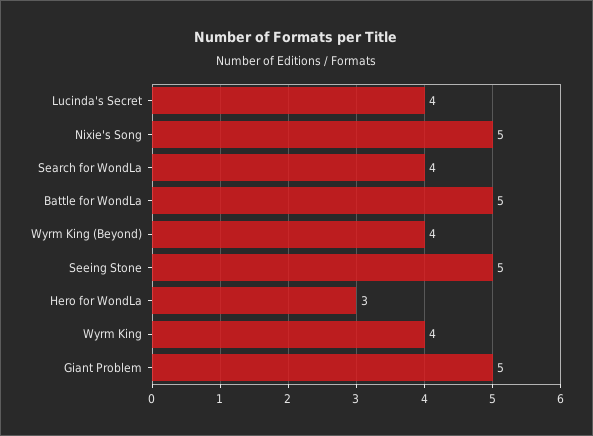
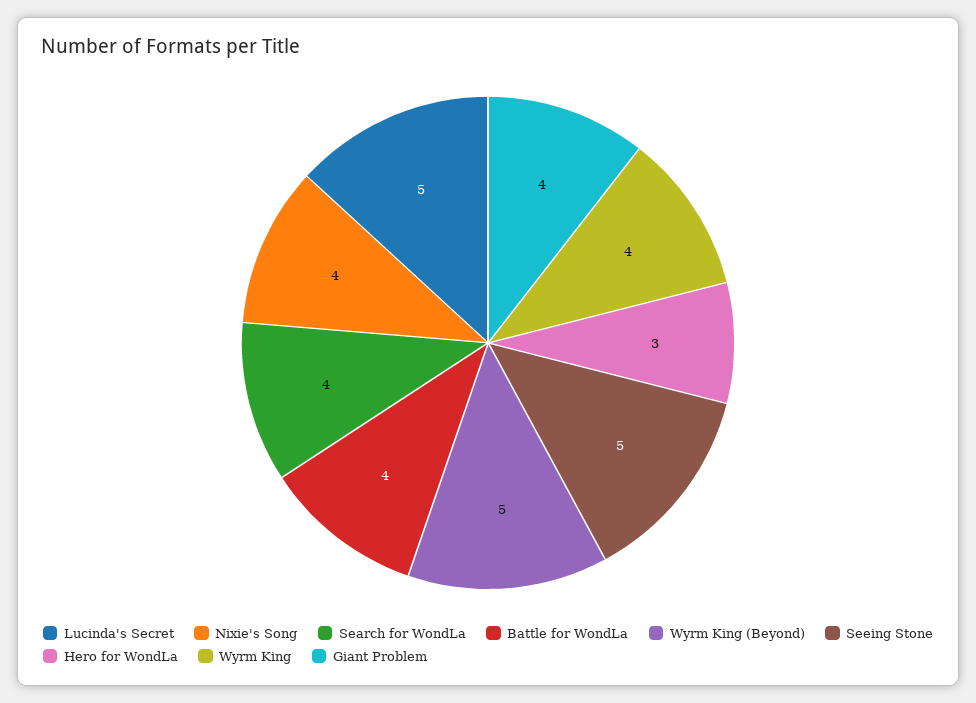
  {
-   "Lucinda's Secret": 4,
+   "Lucinda's Secret": 5,
-   "Nixie's Song": 5,
+   "Nixie's Song": 4,
    "Search for WondLa": 4,
-   "Battle for WondLa": 5,
+   "Battle for WondLa": 4,
-   "Wyrm King (Beyond)": 4,
+   "Wyrm King (Beyond)": 5,
    "Seeing Stone": 5,
    "Hero for WondLa": 3,
    "Wyrm King": 4,
-   "Giant Problem": 5
+   "Giant Problem": 4
  }

